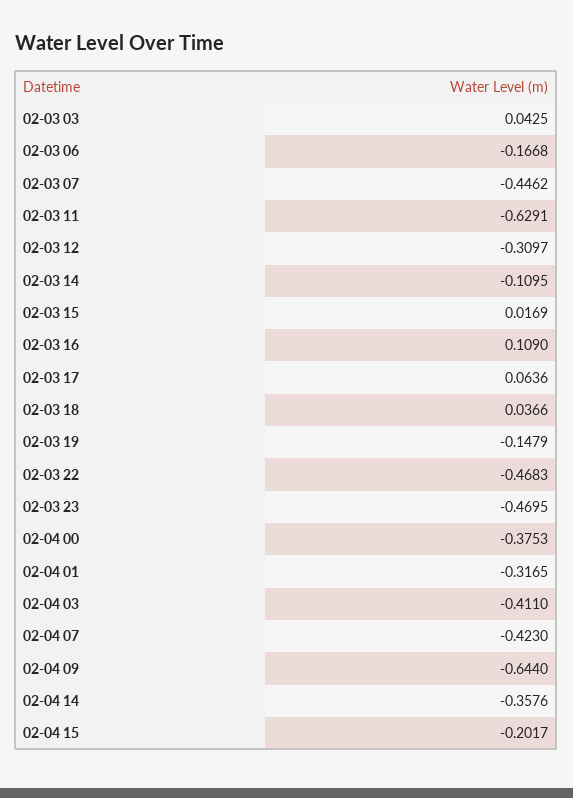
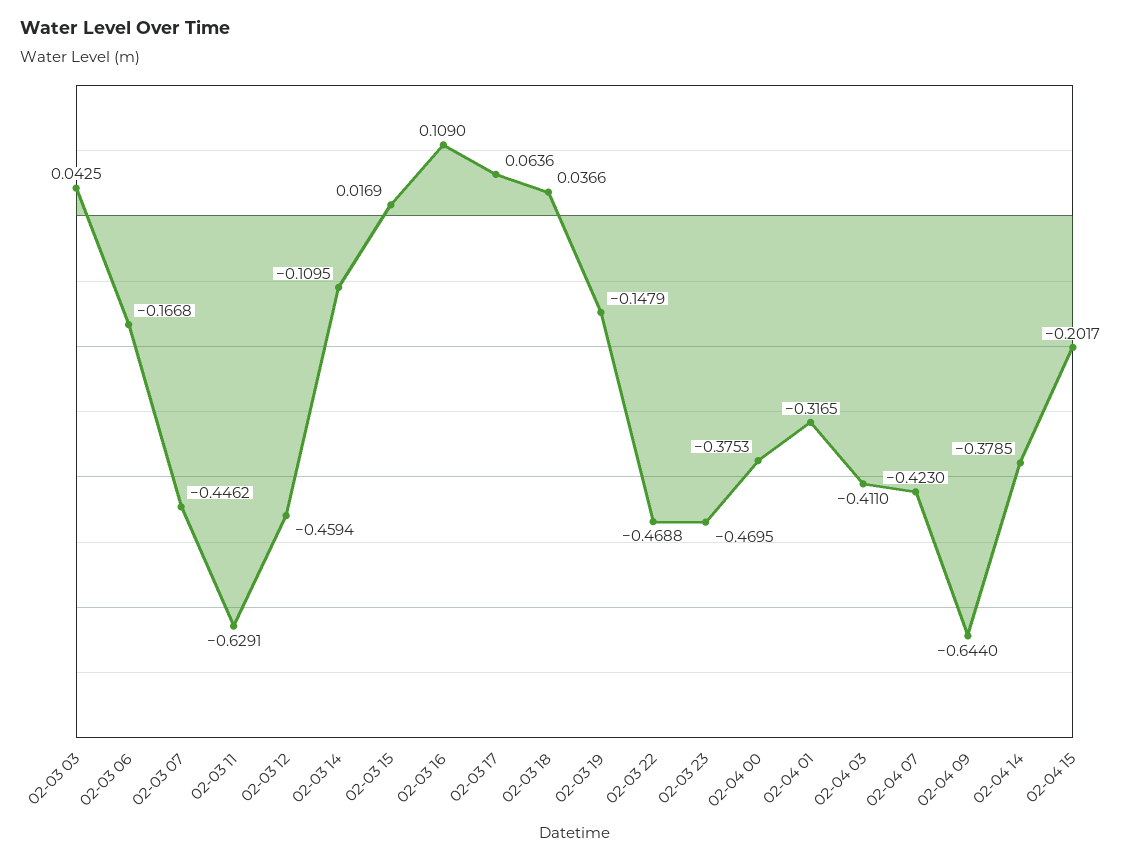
  {
    "02-03 03": 0.0425,
    "02-03 06": -0.1668,
    "02-03 07": -0.4462,
    "02-03 11": -0.6291,
-   "02-03 12": -0.3097,
+   "02-03 12": -0.4594,
    "02-03 14": -0.1095,
    "02-03 15": 0.0169,
    "02-03 16": 0.109,
    "02-03 17": 0.0636,
    "02-03 18": 0.0366,
    "02-03 19": -0.1479,
-   "02-03 22": -0.4683,
+   "02-03 22": -0.4688,
    "02-03 23": -0.4695,
    "02-04 00": -0.3753,
    "02-04 01": -0.3165,
    "02-04 03": -0.411,
    "02-04 07": -0.423,
    "02-04 09": -0.644,
-   "02-04 14": -0.3576,
+   "02-04 14": -0.3785,
    "02-04 15": -0.2017
  }

